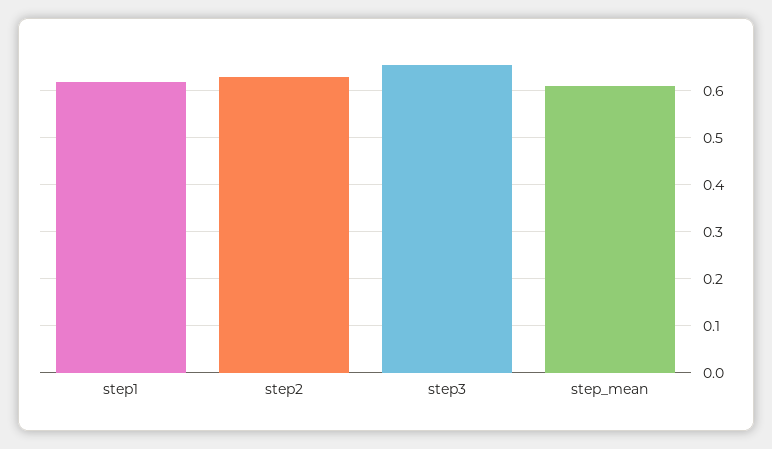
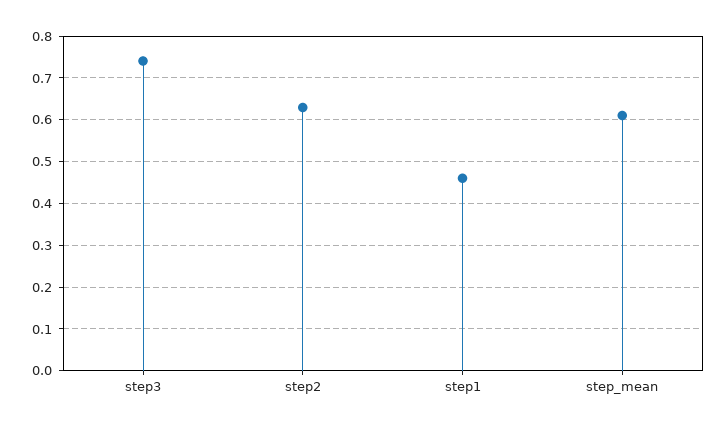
  {
-   "step1": 0.62,
+   "step1": 0.46,
    "step2": 0.62,
-   "step3": 0.66,
+   "step3": 0.74,
    "step_mean": 0.6
  }

